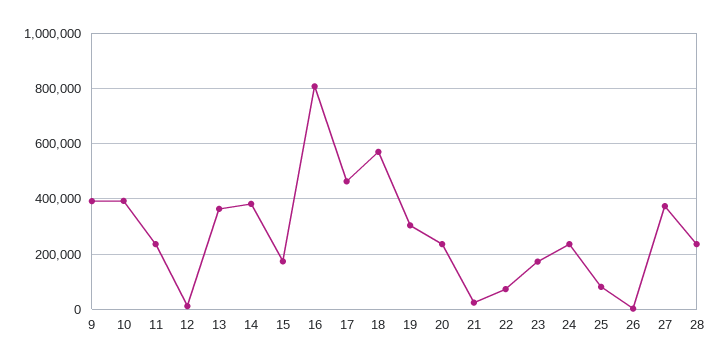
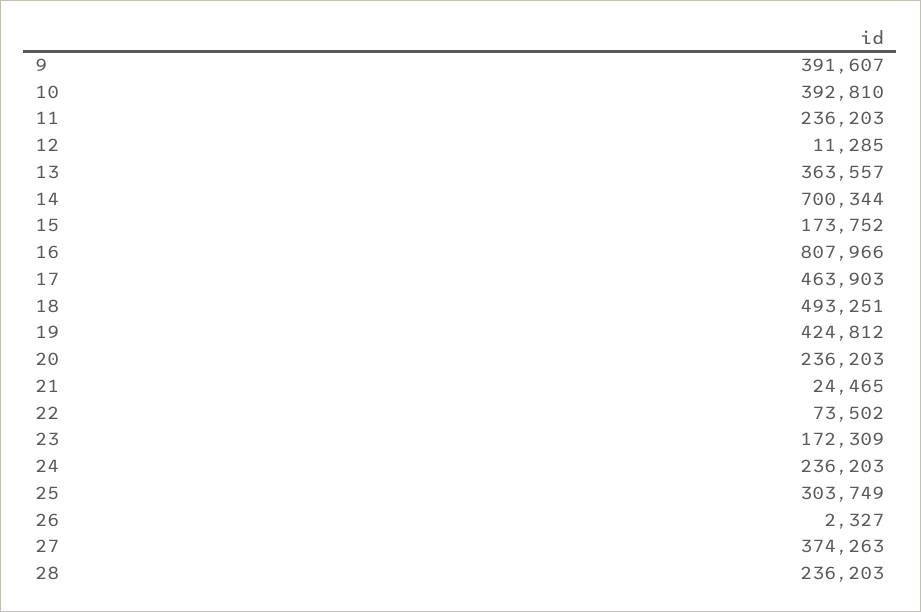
  {
    "9": 391607,
    "10": 392810,
    "11": 236203,
    "12": 11285,
    "13": 363557,
-   "14": 375000,
+   "14": 700344,
    "15": 173752,
    "16": 807966,
    "17": 463903,
-   "18": 575000,
+   "18": 493251,
-   "19": 300000,
+   "19": 424812,
    "20": 236203,
    "21": 24465,
    "22": 73502,
    "23": 172309,
    "24": 236203,
-   "25": 75000,
+   "25": 303749,
    "26": 2327,
    "27": 374263,
    "28": 236203
  }

